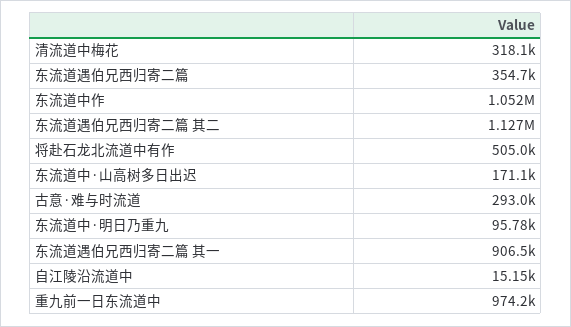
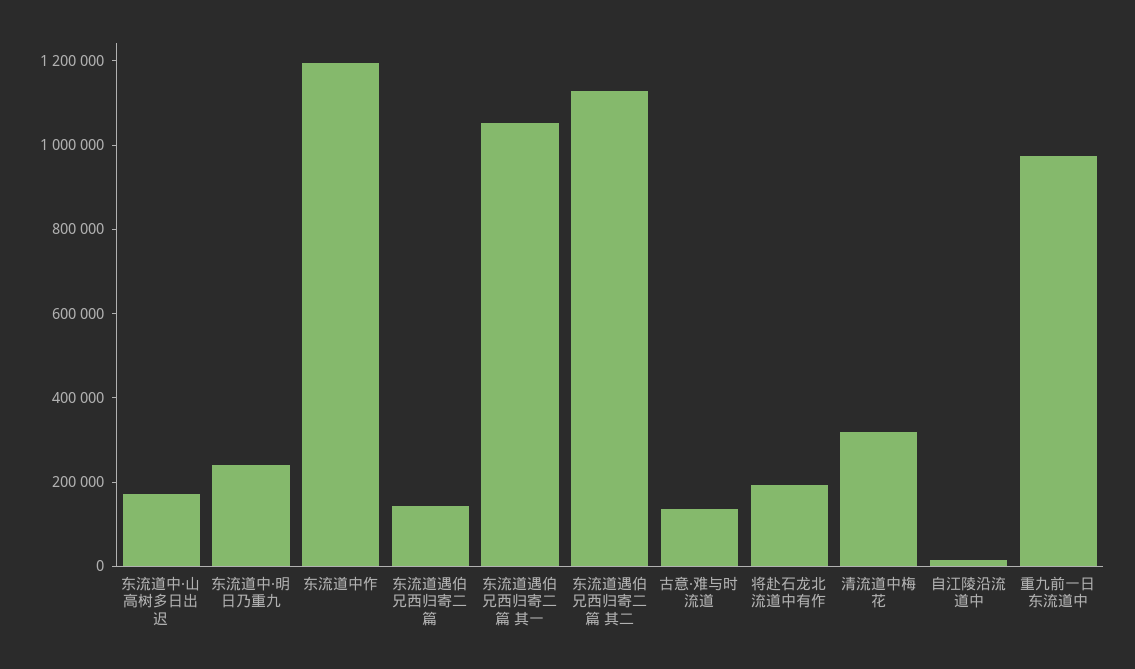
  {
    "清流道中梅花": 318100,
-   "东流道遇伯兄西归寄二篇": 354700,
+   "东流道遇伯兄西归寄二篇": 150000,
-   "东流道中作": 1052000,
+   "东流道中作": 1200000,
    "东流道遇伯兄西归寄二篇 其二": 1127000,
-   "将赴石龙北流道中有作": 505000,
+   "将赴石龙北流道中有作": 200000,
    "东流道中·山高树多日出迟": 171100,
-   "古意·难与时流道": 293000,
+   "古意·难与时流道": 150000,
-   "东流道中·明日乃重九": 95780,
+   "东流道中·明日乃重九": 250000,
-   "东流道遇伯兄西归寄二篇 其一": 906500,
+   "东流道遇伯兄西归寄二篇 其一": 1050000,
    "自江陵沿流道中": 15150,
    "重九前一日东流道中": 974200
  }

